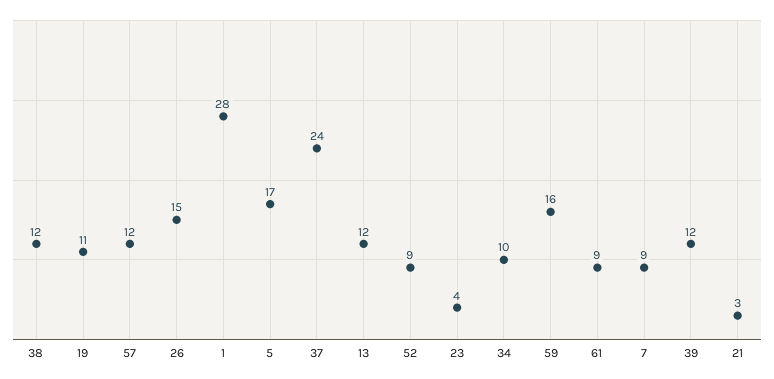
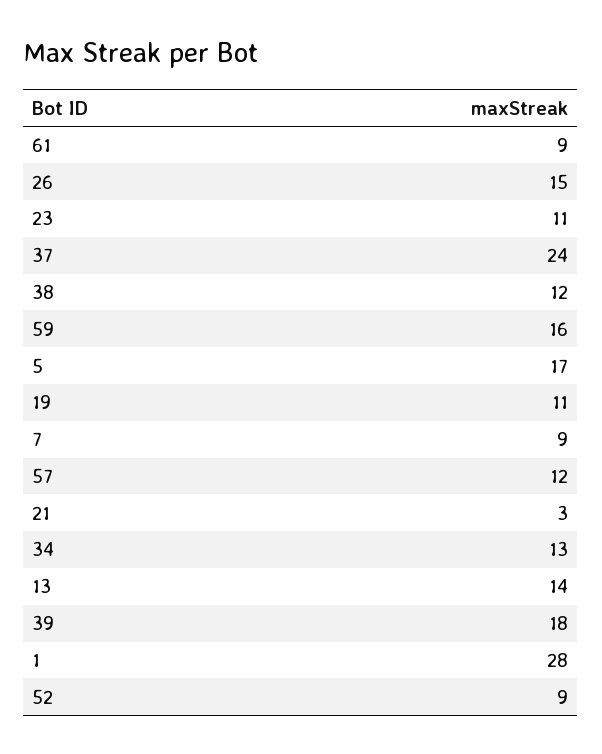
  {
    "38": 12,
    "19": 11,
    "57": 12,
    "26": 15,
    "1": 28,
    "5": 17,
    "37": 24,
-   "13": 12,
+   "13": 14,
    "52": 9,
-   "23": 4,
+   "23": 11,
-   "34": 10,
+   "34": 13,
    "59": 16,
    "61": 9,
    "7": 9,
-   "39": 12,
+   "39": 18,
    "21": 3
  }

